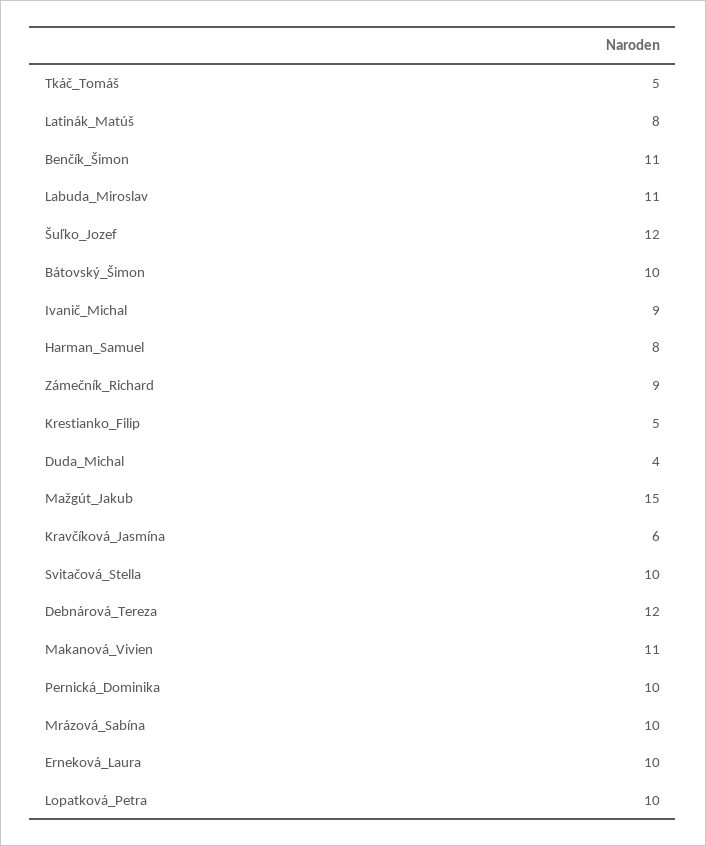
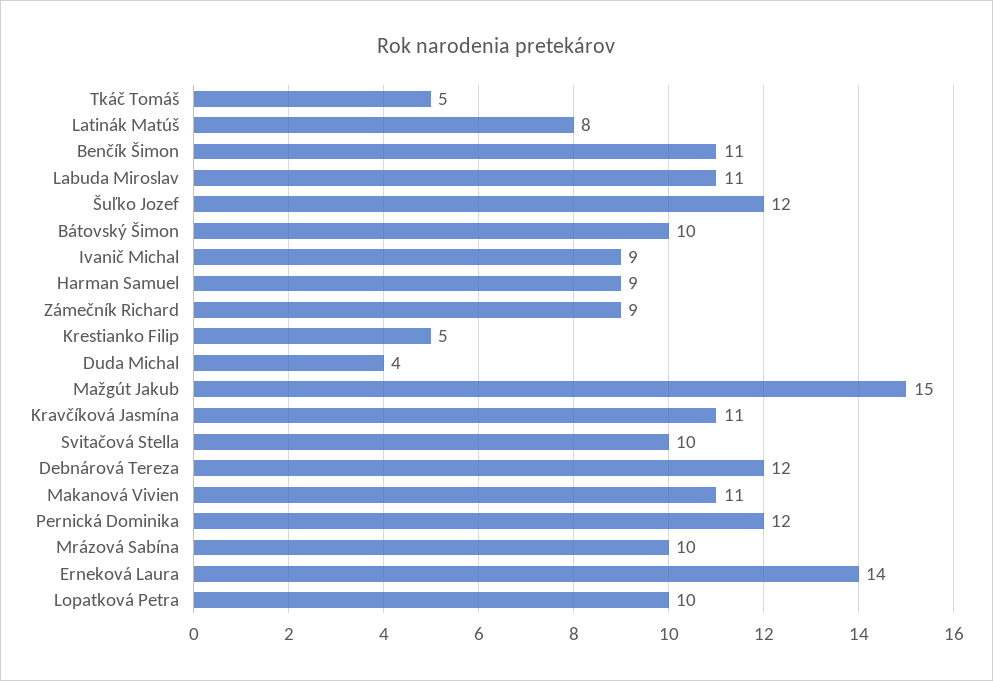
  {
    "Tkáč_Tomáš": 5,
    "Latinák_Matúš": 8,
    "Benčík_Šimon": 11,
    "Labuda_Miroslav": 11,
    "Šuľko_Jozef": 12,
    "Bátovský_Šimon": 10,
    "Ivanič_Michal": 9,
-   "Harman_Samuel": 8,
+   "Harman_Samuel": 9,
    "Zámečník_Richard": 9,
    "Krestianko_Filip": 5,
    "Duda_Michal": 4,
    "Mažgút_Jakub": 15,
-   "Kravčíková_Jasmína": 6,
+   "Kravčíková_Jasmína": 11,
    "Svitačová_Stella": 10,
    "Debnárová_Tereza": 12,
    "Makanová_Vivien": 11,
-   "Pernická_Dominika": 10,
+   "Pernická_Dominika": 12,
    "Mrázová_Sabína": 10,
-   "Erneková_Laura": 10,
+   "Erneková_Laura": 14,
    "Lopatková_Petra": 10
  }

